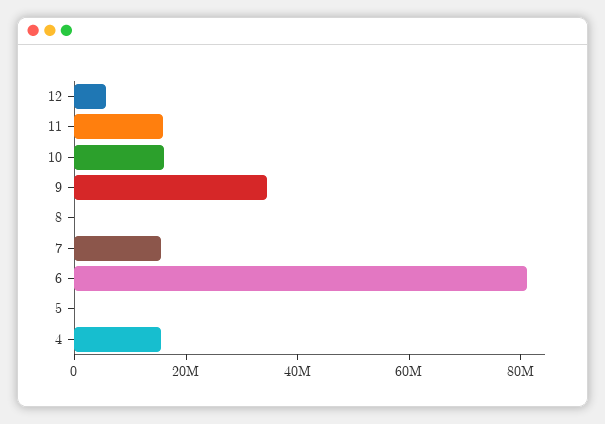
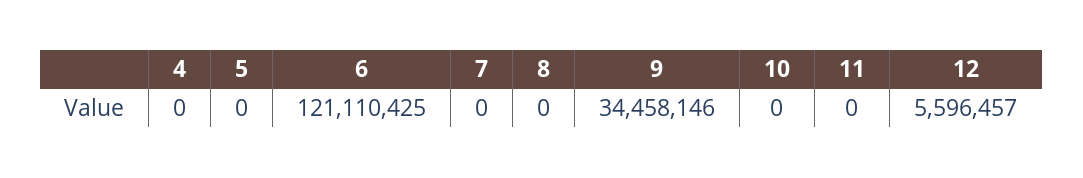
  {
    "12": 5596457,
-   "11": 15000000,
+   "11": 0,
-   "10": 15000000,
+   "10": 0,
    "9": 34458146,
    "8": 0,
-   "7": 15000000,
+   "7": 0,
-   "6": 80000000,
+   "6": 121110425,
    "5": 0,
-   "4": 15000000
+   "4": 0
  }

